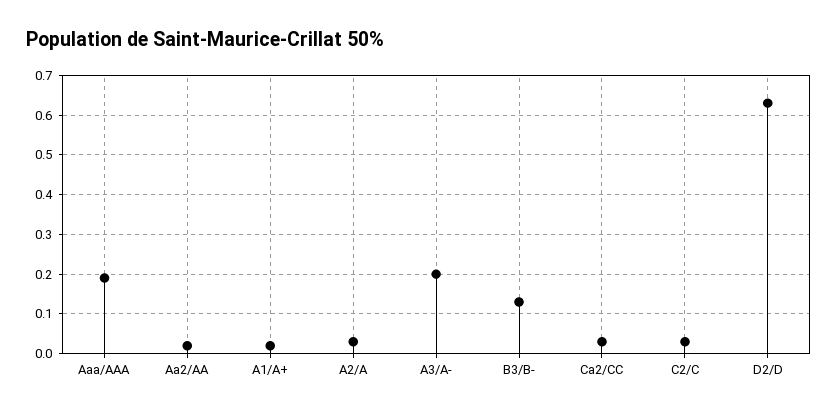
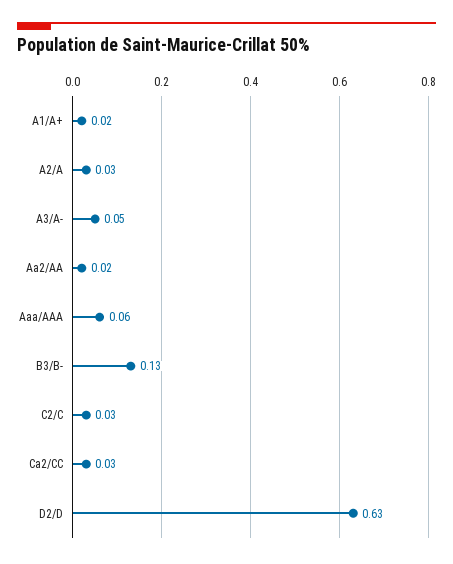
  {
-   "Aaa/AAA": 0.2,
+   "Aaa/AAA": 0.06,
    "Aa2/AA": 0.02,
    "A1/A+": 0.02,
    "A2/A": 0.03,
-   "A3/A-": 0.2,
+   "A3/A-": 0.05,
    "B3/B-": 0.13,
    "Ca2/CC": 0.03,
    "C2/C": 0.03,
    "D2/D": 0.63
  }

